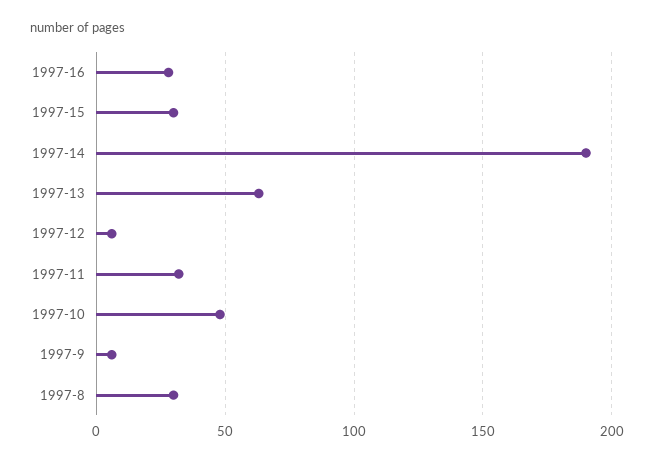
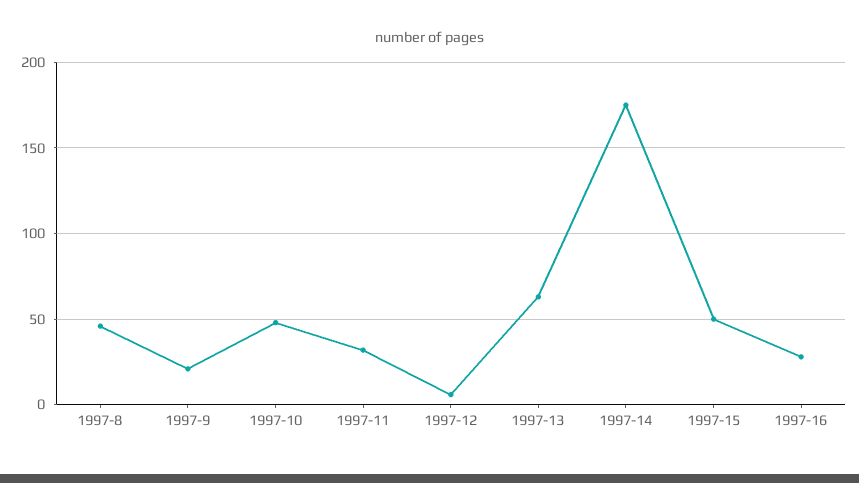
  {
    "1997-16": 30,
-   "1997-15": 30,
+   "1997-15": 50,
-   "1997-14": 190,
+   "1997-14": 175,
    "1997-13": 65,
    "1997-12": 5,
    "1997-11": 30,
    "1997-10": 50,
-   "1997-9": 5,
+   "1997-9": 20,
-   "1997-8": 30
+   "1997-8": 45
  }

